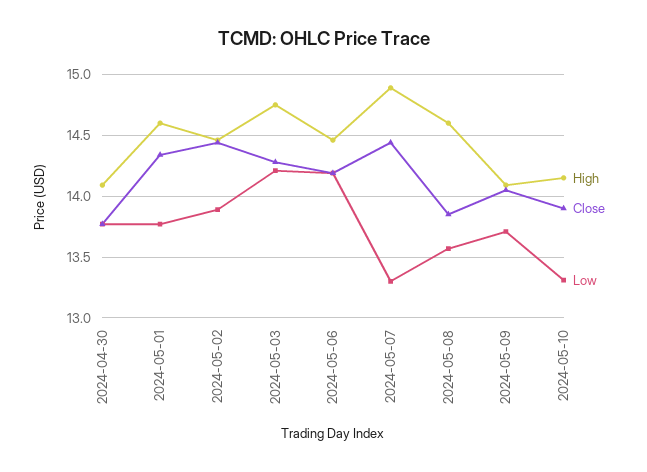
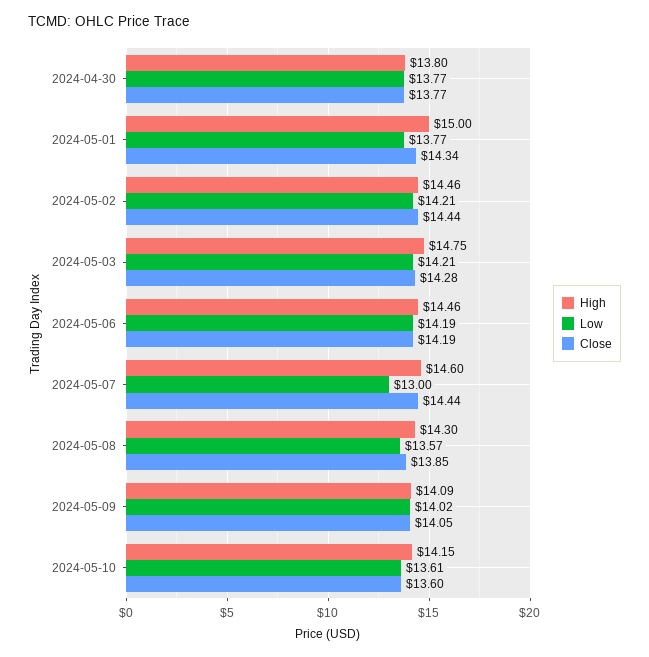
  {
    "High": {
-     "2024-04-30": 14.1,
+     "2024-04-30": 13.8,
-     "2024-05-01": 14.6,
+     "2024-05-01": 15,
      "2024-05-02": 14.46,
      "2024-05-03": 14.75,
      "2024-05-06": 14.46,
-     "2024-05-07": 14.9,
+     "2024-05-07": 14.6,
-     "2024-05-08": 14.6,
+     "2024-05-08": 14.3,
      "2024-05-09": 14.09,
      "2024-05-10": 14.15
    },
    "Close": {
      "2024-04-30": 13.77,
      "2024-05-01": 14.34,
      "2024-05-02": 14.44,
      "2024-05-03": 14.28,
      "2024-05-06": 14.19,
      "2024-05-07": 14.44,
      "2024-05-08": 13.85,
      "2024-05-09": 14.05,
-     "2024-05-10": 13.9
+     "2024-05-10": 13.6
    },
    "Low": {
      "2024-04-30": 13.77,
      "2024-05-01": 13.77,
-     "2024-05-02": 13.9,
+     "2024-05-02": 14.21,
      "2024-05-03": 14.21,
      "2024-05-06": 14.19,
-     "2024-05-07": 13.3,
+     "2024-05-07": 13,
      "2024-05-08": 13.57,
-     "2024-05-09": 13.7,
+     "2024-05-09": 14.02,
-     "2024-05-10": 13.3
+     "2024-05-10": 13.61
    }
  }

